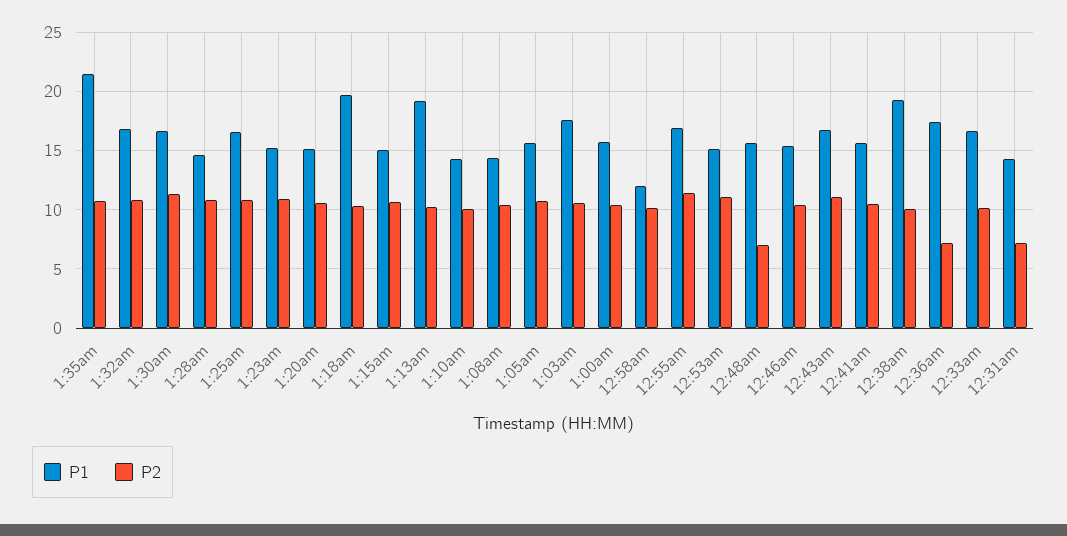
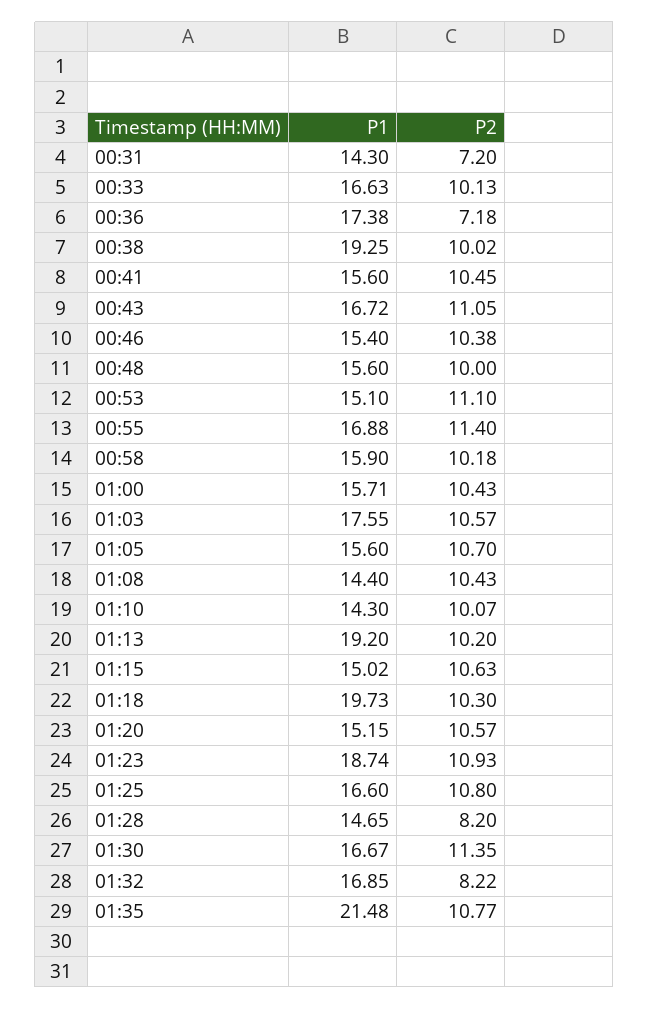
  {
    "P1": {
      "1:35am": 21.48,
      "1:32am": 16.85,
      "1:30am": 16.67,
      "1:28am": 14.65,
      "1:25am": 16.6,
-     "1:23am": 15,
+     "1:23am": 18.74,
      "1:20am": 15.15,
      "1:18am": 19.73,
      "1:15am": 15.02,
      "1:13am": 19.2,
      "1:10am": 14.3,
      "1:08am": 14.4,
      "1:05am": 15.6,
      "1:03am": 17.55,
      "1:00am": 15.71,
-     "12:58am": 12,
+     "12:58am": 15.9,
      "12:55am": 16.88,
      "12:53am": 15.1,
      "12:48am": 15.6,
      "12:46am": 15.4,
      "12:43am": 16.72,
      "12:41am": 15.6,
      "12:38am": 19.25,
      "12:36am": 17.38,
      "12:33am": 16.63,
      "12:31am": 14.3
    },
    "P2": {
      "1:35am": 10.77,
-     "1:32am": 11,
+     "1:32am": 8.22,
      "1:30am": 11.35,
-     "1:28am": 11,
+     "1:28am": 8.2,
      "1:25am": 10.8,
      "1:23am": 10.93,
      "1:20am": 10.57,
      "1:18am": 10.3,
      "1:15am": 10.63,
      "1:13am": 10.2,
      "1:10am": 10.07,
      "1:08am": 10.43,
      "1:05am": 10.7,
      "1:03am": 10.57,
      "1:00am": 10.43,
      "12:58am": 10.18,
      "12:55am": 11.4,
      "12:53am": 11.1,
-     "12:48am": 7,
+     "12:48am": 10,
      "12:46am": 10.38,
      "12:43am": 11.05,
      "12:41am": 10.45,
      "12:38am": 10.02,
      "12:36am": 7.18,
      "12:33am": 10.13,
      "12:31am": 7.2
    }
  }

